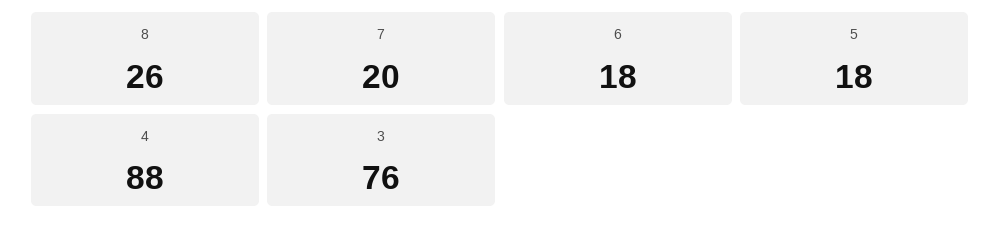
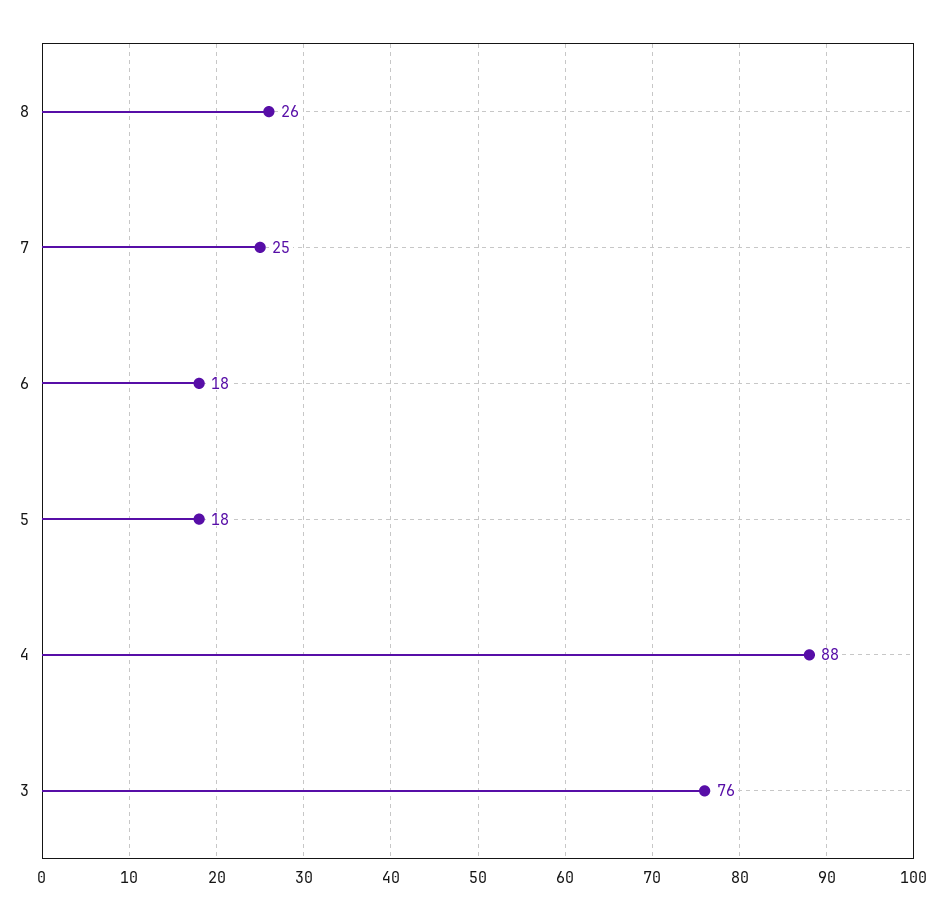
  {
    "8": 26,
-   "7": 20,
+   "7": 25,
    "6": 18,
    "5": 18,
    "4": 88,
    "3": 76
  }

